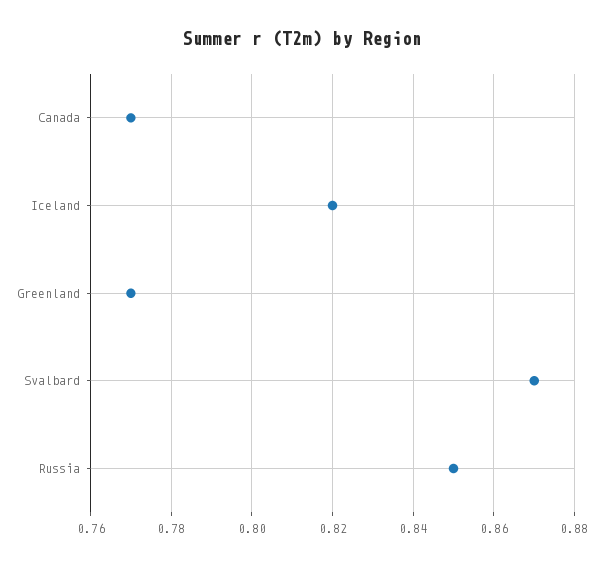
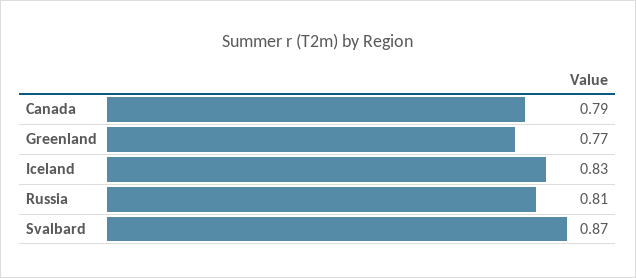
  {
-   "Canada": 0.77,
+   "Canada": 0.79,
-   "Iceland": 0.82,
+   "Iceland": 0.83,
    "Greenland": 0.77,
    "Svalbard": 0.87,
-   "Russia": 0.85
+   "Russia": 0.81
  }

